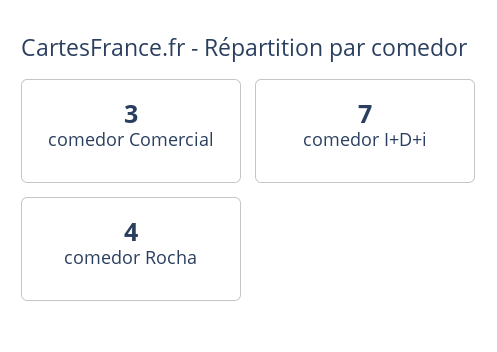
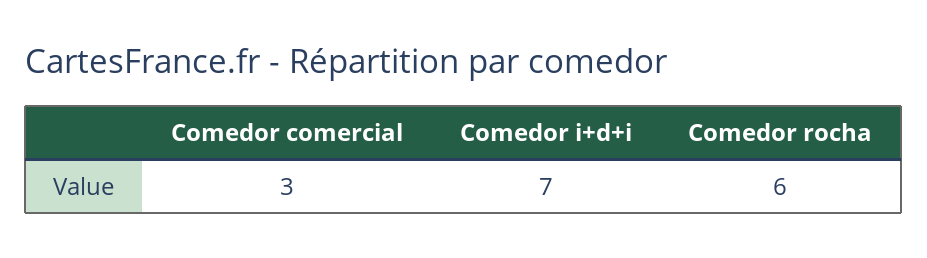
  {
    "comedor Comercial": 3,
    "comedor I+D+i": 7,
-   "comedor Rocha": 4
+   "comedor Rocha": 6
  }

